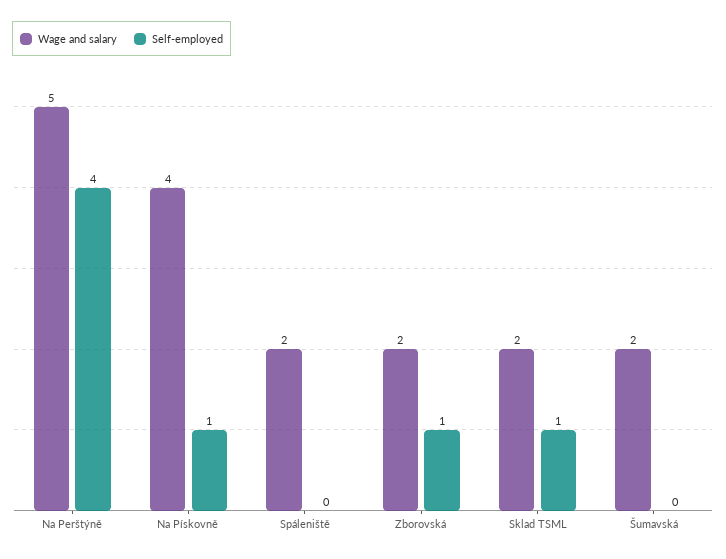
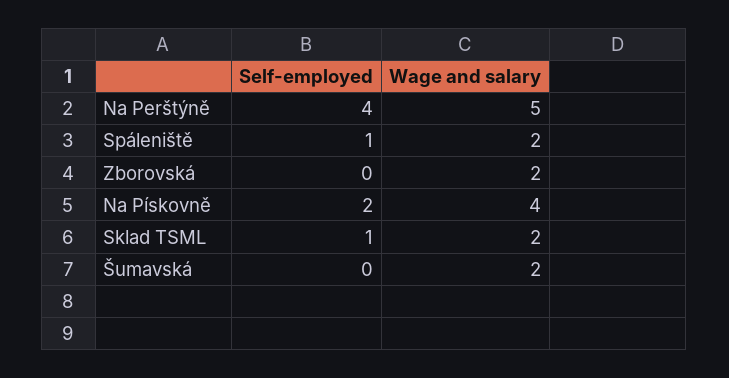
  {
    "Wage and salary": {
      "Na Perštýně": 5,
      "Na Pískovně": 4,
      "Spáleniště": 2,
      "Zborovská": 2,
      "Sklad TSML": 2,
      "Šumavská": 2
    },
    "Self-employed": {
      "Na Perštýně": 4,
-     "Na Pískovně": 1,
+     "Na Pískovně": 2,
-     "Spáleniště": 0,
+     "Spáleniště": 1,
-     "Zborovská": 1,
+     "Zborovská": 0,
      "Sklad TSML": 1,
      "Šumavská": 0
    }
  }

